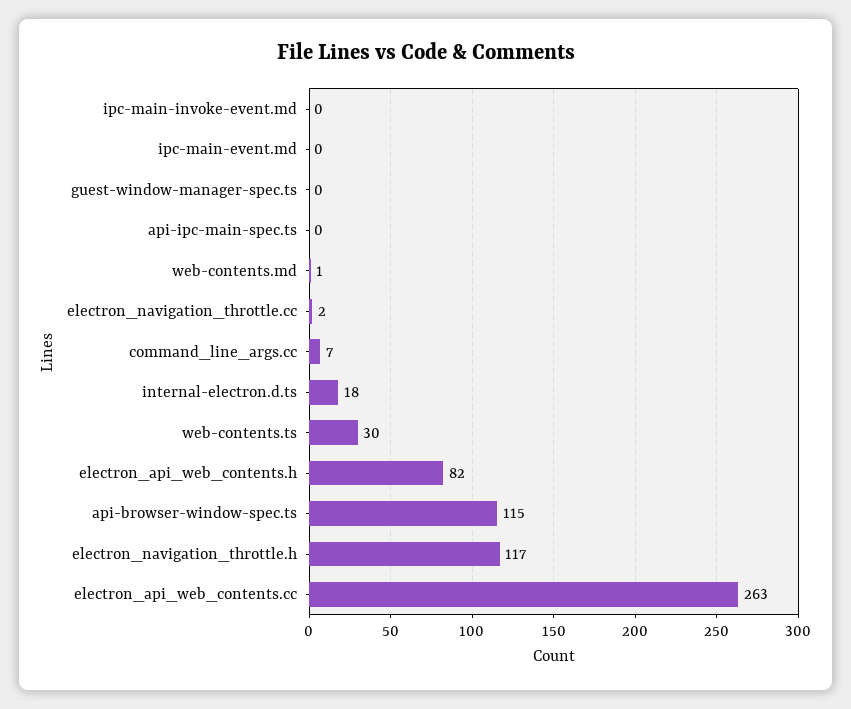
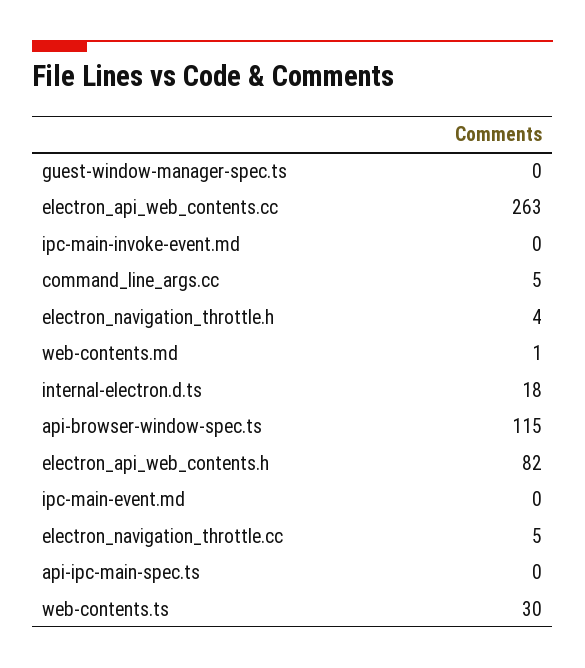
  {
    "ipc-main-invoke-event.md": 0,
    "ipc-main-event.md": 0,
    "guest-window-manager-spec.ts": 0,
    "api-ipc-main-spec.ts": 0,
    "web-contents.md": 1,
-   "electron_navigation_throttle.cc": 2,
+   "electron_navigation_throttle.cc": 5,
-   "command_line_args.cc": 7,
+   "command_line_args.cc": 5,
    "internal-electron.d.ts": 18,
    "web-contents.ts": 30,
    "electron_api_web_contents.h": 82,
    "api-browser-window-spec.ts": 115,
-   "electron_navigation_throttle.h": 117,
+   "electron_navigation_throttle.h": 4,
    "electron_api_web_contents.cc": 263
  }

